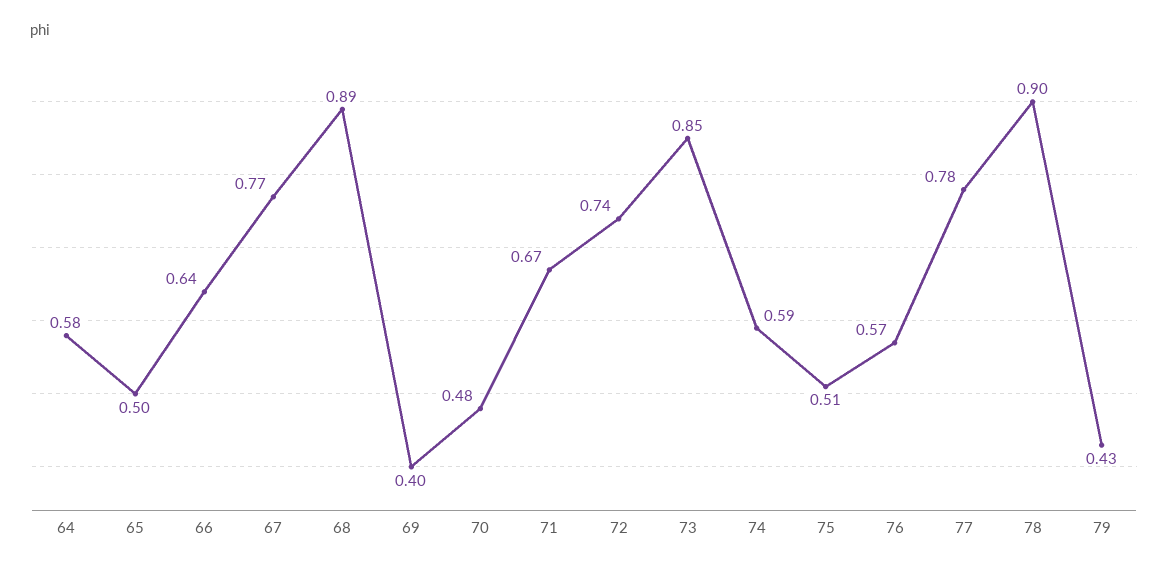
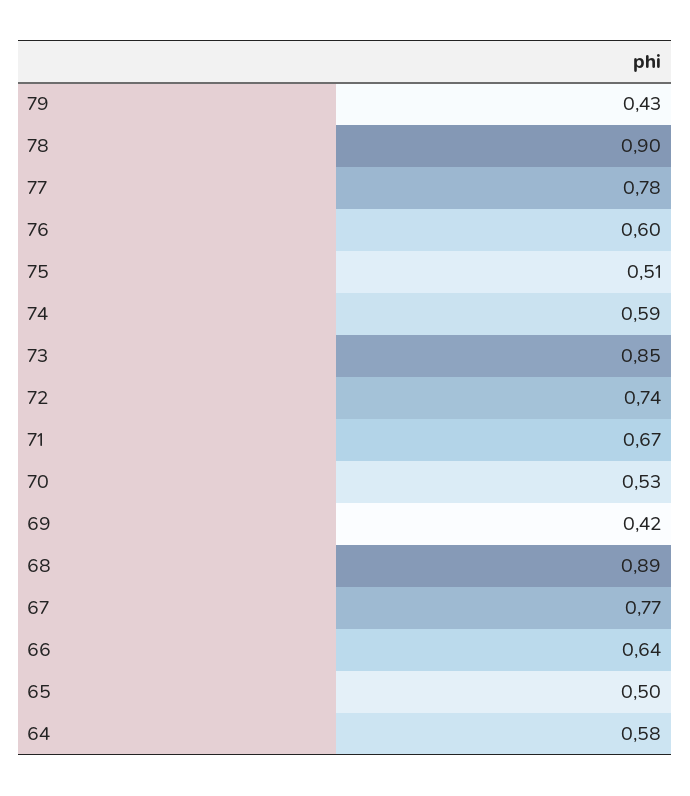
  {
    "64": 0.58,
    "65": 0.5,
    "66": 0.64,
    "67": 0.77,
    "68": 0.89,
-   "69": 0.4,
+   "69": 0.42,
-   "70": 0.48,
+   "70": 0.53,
    "71": 0.67,
    "72": 0.74,
    "73": 0.85,
    "74": 0.59,
    "75": 0.51,
-   "76": 0.57,
+   "76": 0.6,
    "77": 0.78,
    "78": 0.9,
    "79": 0.43
  }

